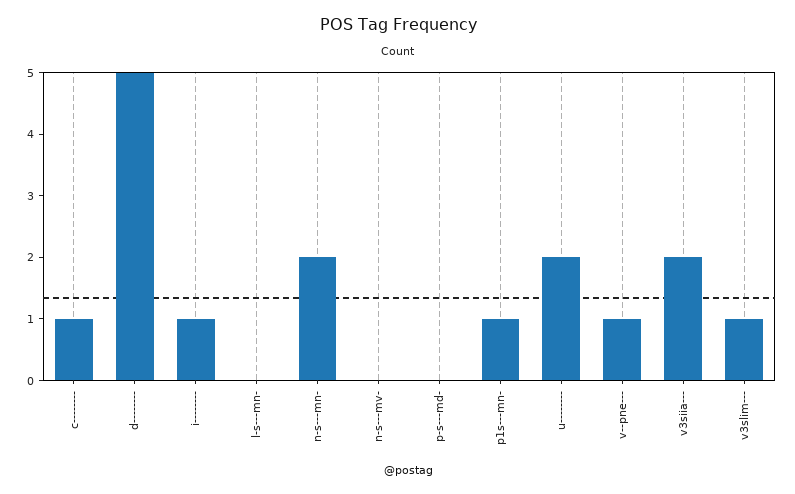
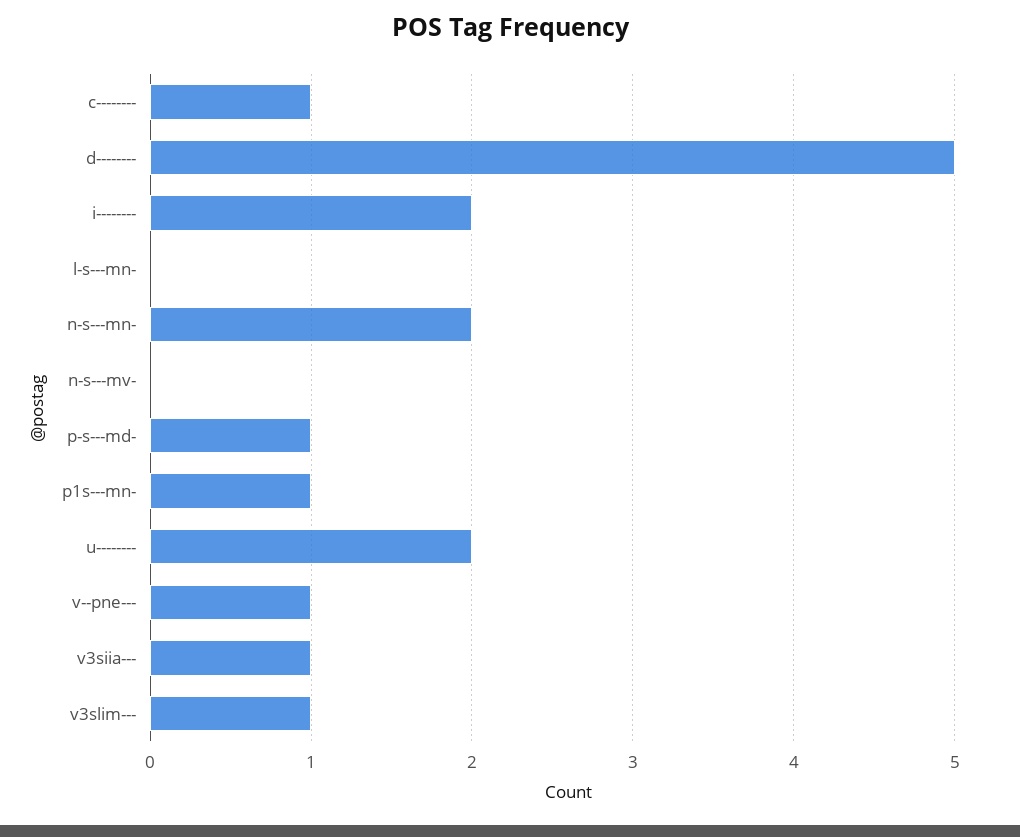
  {
    "c--------": 1,
    "d--------": 5,
-   "i--------": 1,
+   "i--------": 2,
    "l-s---mn-": 0,
    "n-s---mn-": 2,
    "n-s---mv-": 0,
-   "p-s---md-": 0,
+   "p-s---md-": 1,
    "p1s---mn-": 1,
    "u--------": 2,
    "v--pne---": 1,
-   "v3siia---": 2,
+   "v3siia---": 1,
    "v3slim---": 1
  }

